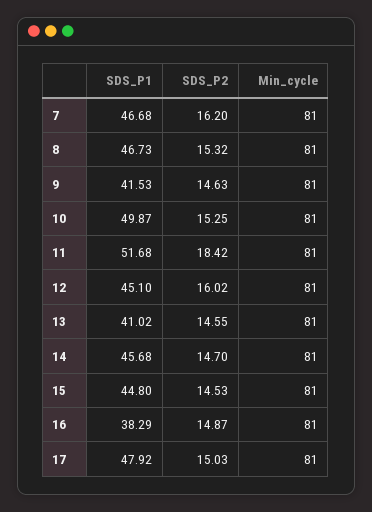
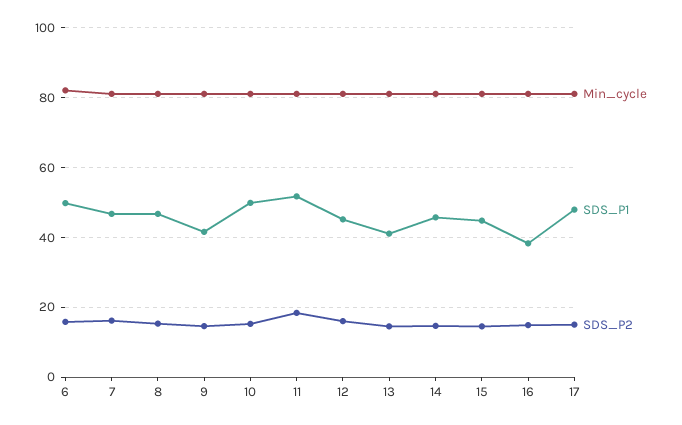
  {
    "SDS_P1": {
      "7": 46.68,
      "8": 46.73,
      "9": 41.53,
      "10": 49.87,
      "11": 51.68,
      "12": 45.1,
      "13": 41.02,
      "14": 45.68,
      "15": 44.8,
      "16": 38.29,
-     "17": 47.92
+     "17": 47.92,
+     "6": 50
    },
    "SDS_P2": {
      "7": 16.2,
      "8": 15.32,
      "9": 14.63,
      "10": 15.25,
      "11": 18.42,
      "12": 16.02,
      "13": 14.55,
      "14": 14.7,
      "15": 14.53,
      "16": 14.87,
-     "17": 15.03
+     "17": 15.03,
+     "6": 16
    },
    "Min_cycle": {
      "7": 81,
      "8": 81,
      "9": 81,
      "10": 81,
      "11": 81,
      "12": 81,
      "13": 81,
      "14": 81,
      "15": 81,
      "16": 81,
-     "17": 81
+     "17": 81,
+     "6": 82
    }
  }

